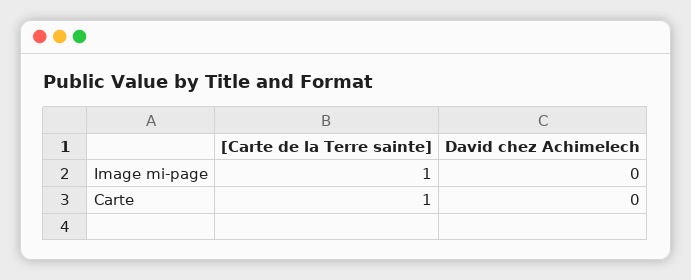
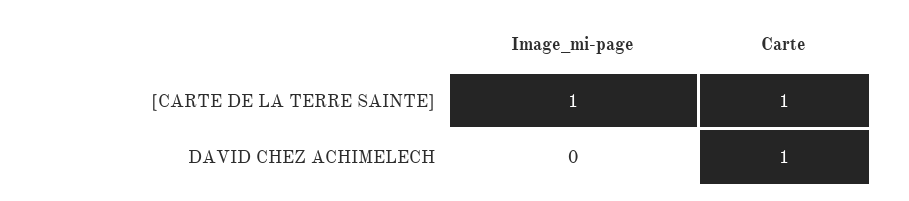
  {
    "[Carte de la Terre sainte]": {
      "Image mi-page": 1,
      "Carte": 1
    },
    "David chez Achimelech": {
      "Image mi-page": 0,
-     "Carte": 0
+     "Carte": 1
    }
  }

